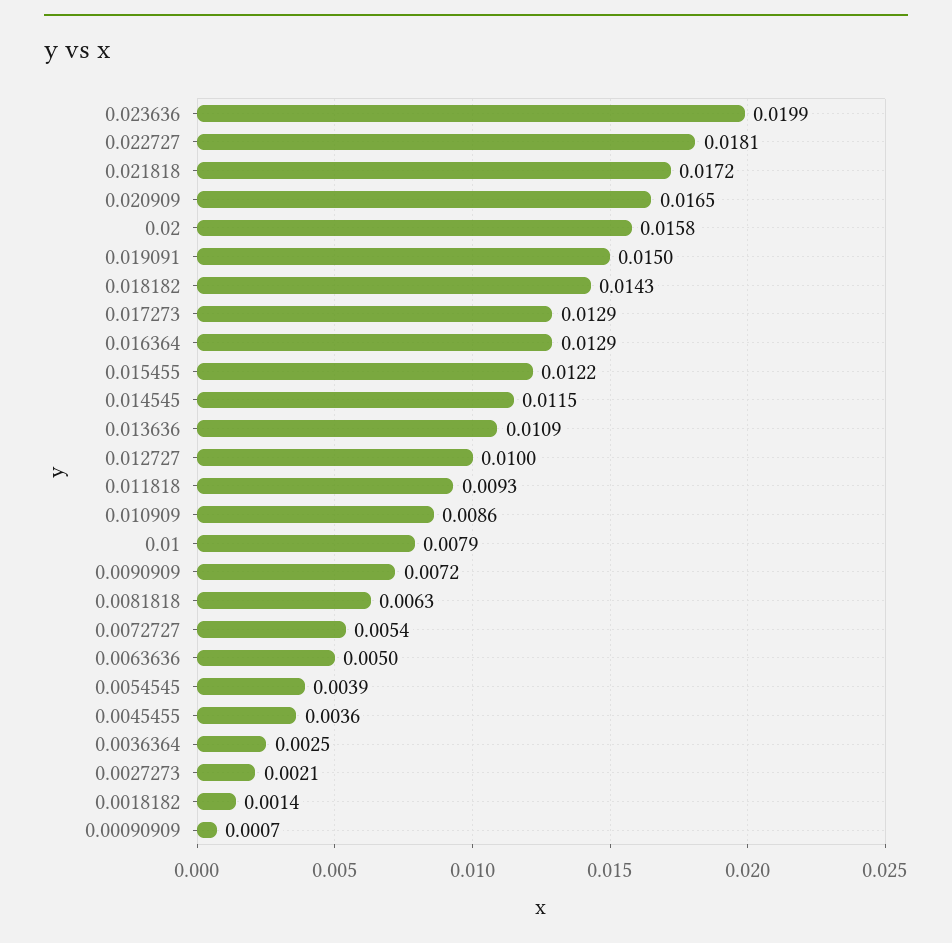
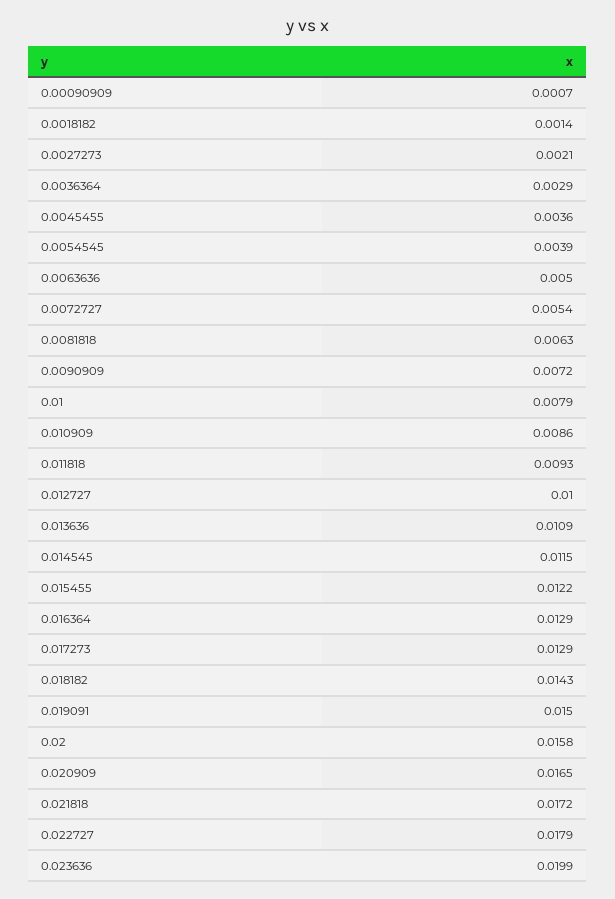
  {
    "0.023636": 0.0199,
-   "0.022727": 0.0181,
+   "0.022727": 0.0179,
    "0.021818": 0.0172,
    "0.020909": 0.0165,
    "0.02": 0.0158,
    "0.019091": 0.015,
    "0.018182": 0.0143,
    "0.017273": 0.0129,
    "0.016364": 0.0129,
    "0.015455": 0.0122,
    "0.014545": 0.0115,
    "0.013636": 0.0109,
    "0.012727": 0.01,
    "0.011818": 0.0093,
    "0.010909": 0.0086,
    "0.01": 0.0079,
    "0.0090909": 0.0072,
    "0.0081818": 0.0063,
    "0.0072727": 0.0054,
    "0.0063636": 0.005,
    "0.0054545": 0.0039,
    "0.0045455": 0.0036,
-   "0.0036364": 0.0025,
+   "0.0036364": 0.0029,
    "0.0027273": 0.0021,
    "0.0018182": 0.0014,
    "0.00090909": 0.0007
  }

